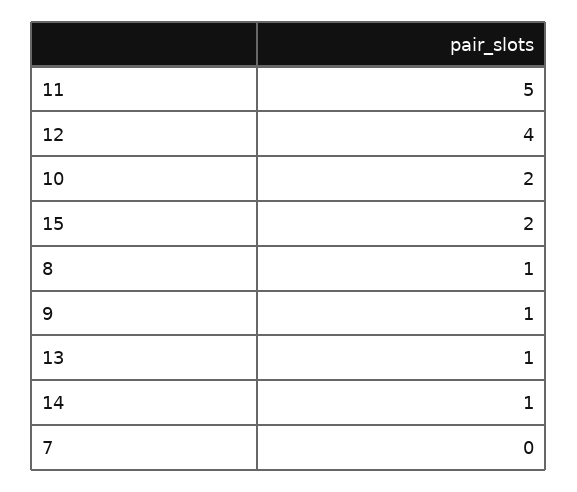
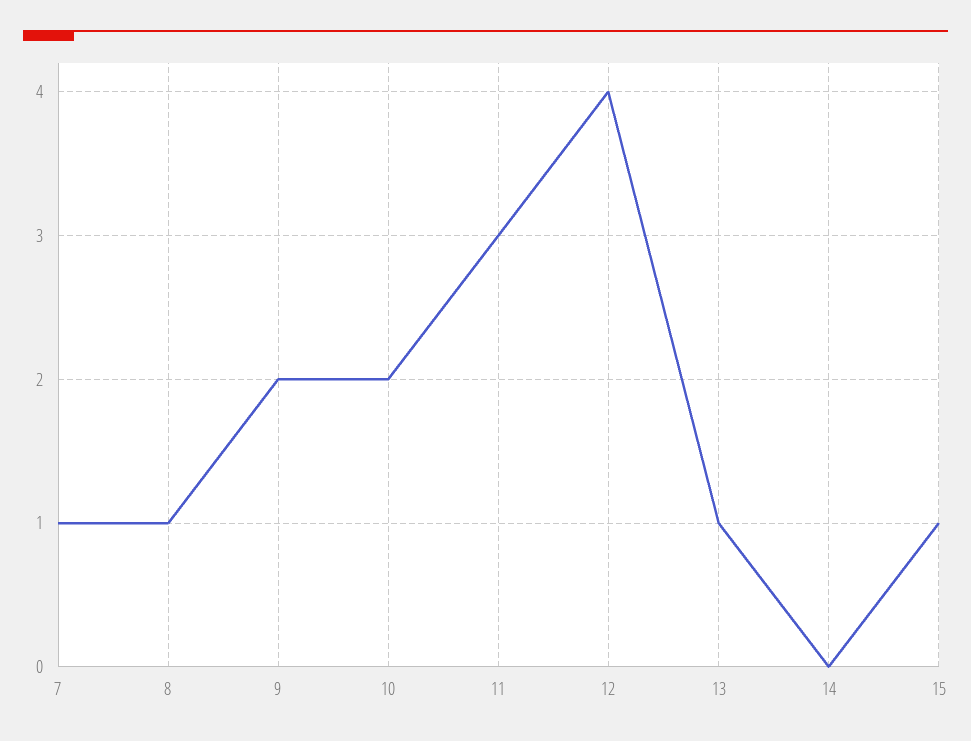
  {
-   "11": 5,
+   "11": 3,
    "12": 4,
    "10": 2,
-   "15": 2,
+   "15": 1,
    "8": 1,
-   "9": 1,
+   "9": 2,
    "13": 1,
-   "14": 1,
+   "14": 0,
-   "7": 0
+   "7": 1
  }

